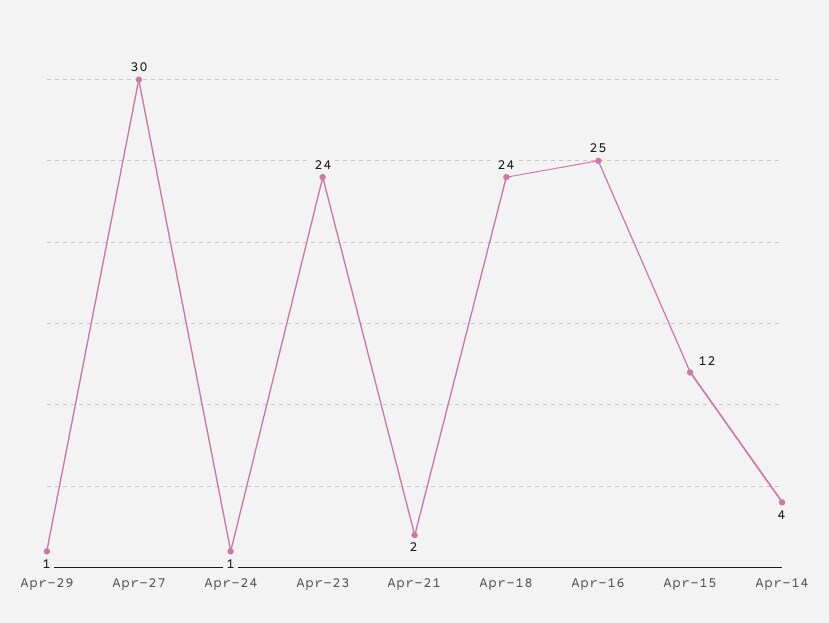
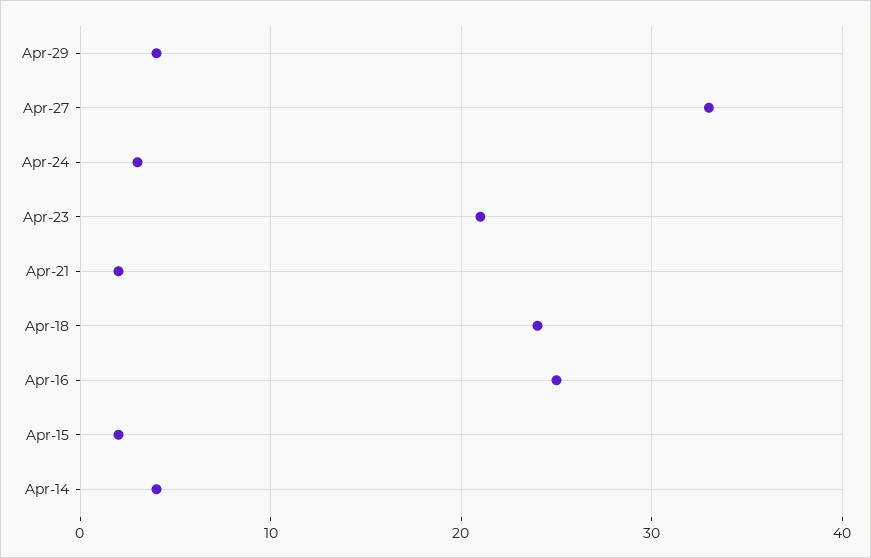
  {
-   "Apr-29": 1,
+   "Apr-29": 4,
-   "Apr-27": 30,
+   "Apr-27": 33,
-   "Apr-24": 1,
+   "Apr-24": 3,
-   "Apr-23": 24,
+   "Apr-23": 21,
    "Apr-21": 2,
    "Apr-18": 24,
    "Apr-16": 25,
-   "Apr-15": 12,
+   "Apr-15": 2,
    "Apr-14": 4
  }

